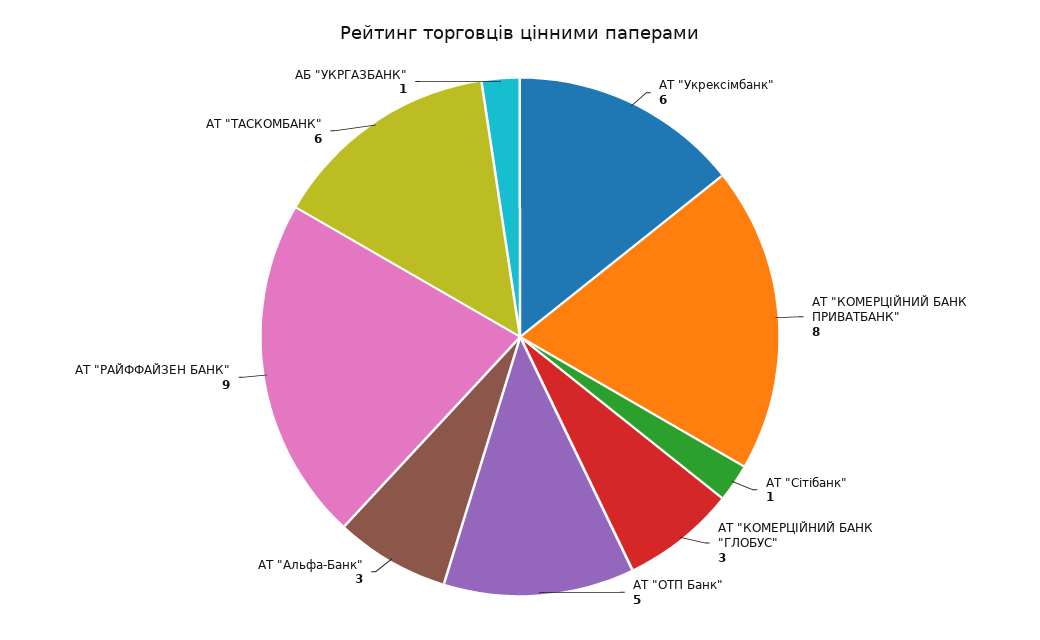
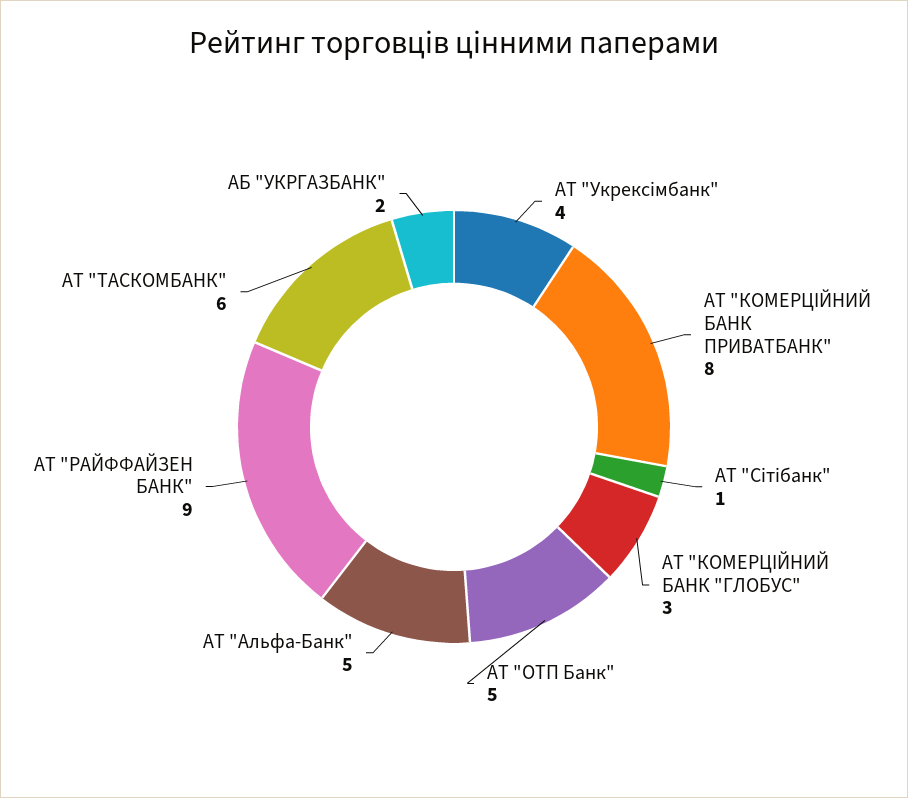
  {
-   "АТ \"Укрексімбанк\"": 6,
+   "АТ \"Укрексімбанк\"": 4,
    "АТ \"КОМЕРЦІЙНИЙ БАНК ПРИВАТБАНК\"": 8,
    "АТ \"Сітібанк\"": 1,
    "АТ \"КОМЕРЦІЙНИЙ БАНК \"ГЛОБУС\"": 3,
    "АТ \"ОТП Банк\"": 5,
-   "АТ \"Альфа-Банк\"": 3,
+   "АТ \"Альфа-Банк\"": 5,
    "АТ \"РАЙФФАЙЗЕН БАНК\"": 9,
    "АТ \"ТАСКОМБАНК\"": 6,
-   "АБ \"УКРГАЗБАНК\"": 1
+   "АБ \"УКРГАЗБАНК\"": 2
  }

